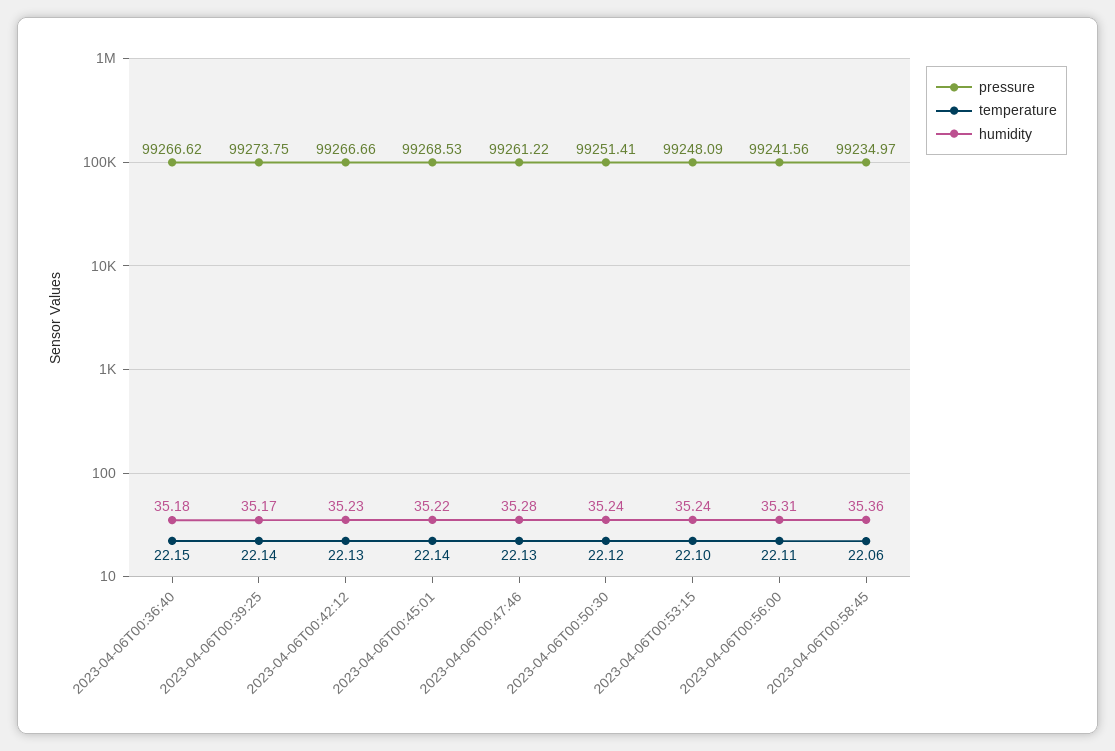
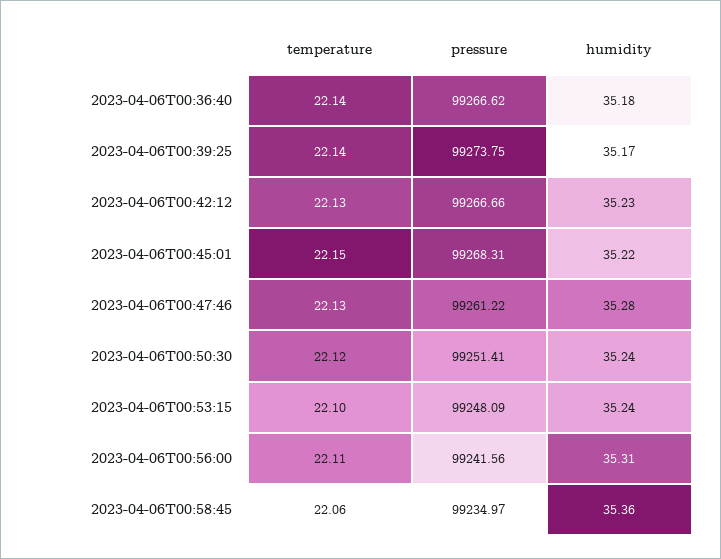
  {
    "pressure": {
      "2023-04-06T00:36:40": 99266.62,
      "2023-04-06T00:39:25": 99273.75,
      "2023-04-06T00:42:12": 99266.66,
-     "2023-04-06T00:45:01": 99268.53,
+     "2023-04-06T00:45:01": 99268.31,
      "2023-04-06T00:47:46": 99261.22,
      "2023-04-06T00:50:30": 99251.41,
      "2023-04-06T00:53:15": 99248.09,
      "2023-04-06T00:56:00": 99241.56,
      "2023-04-06T00:58:45": 99234.97
    },
    "temperature": {
-     "2023-04-06T00:36:40": 22.15,
+     "2023-04-06T00:36:40": 22.14,
      "2023-04-06T00:39:25": 22.14,
      "2023-04-06T00:42:12": 22.13,
-     "2023-04-06T00:45:01": 22.14,
+     "2023-04-06T00:45:01": 22.15,
      "2023-04-06T00:47:46": 22.13,
      "2023-04-06T00:50:30": 22.12,
      "2023-04-06T00:53:15": 22.1,
      "2023-04-06T00:56:00": 22.11,
      "2023-04-06T00:58:45": 22.06
    },
    "humidity": {
      "2023-04-06T00:36:40": 35.18,
      "2023-04-06T00:39:25": 35.17,
      "2023-04-06T00:42:12": 35.23,
      "2023-04-06T00:45:01": 35.22,
      "2023-04-06T00:47:46": 35.28,
      "2023-04-06T00:50:30": 35.24,
      "2023-04-06T00:53:15": 35.24,
      "2023-04-06T00:56:00": 35.31,
      "2023-04-06T00:58:45": 35.36
    }
  }

